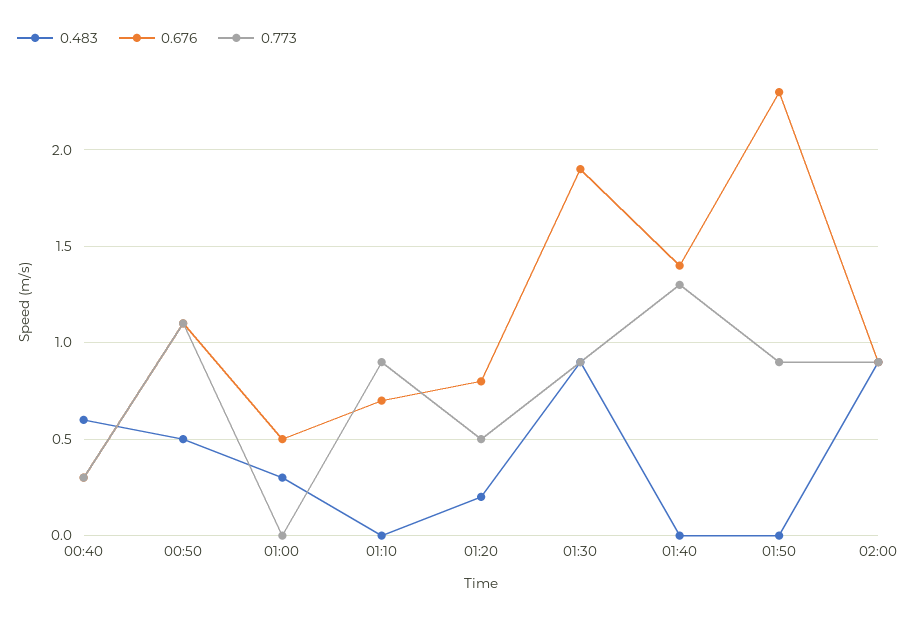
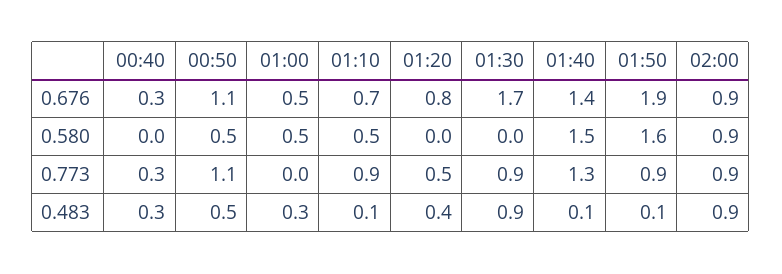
  {
    "0.483": {
-     "00:40": 0.6,
+     "00:40": 0.3,
      "00:50": 0.5,
      "01:00": 0.3,
-     "01:10": 0,
+     "01:10": 0.1,
-     "01:20": 0.2,
+     "01:20": 0.4,
      "01:30": 0.9,
-     "01:40": 0,
+     "01:40": 0.1,
-     "01:50": 0,
+     "01:50": 0.1,
      "02:00": 0.9
    },
    "0.676": {
      "00:40": 0.3,
      "00:50": 1.1,
      "01:00": 0.5,
      "01:10": 0.7,
      "01:20": 0.8,
-     "01:30": 1.9,
+     "01:30": 1.7,
      "01:40": 1.4,
-     "01:50": 2.3,
+     "01:50": 1.9,
      "02:00": 0.9
    },
    "0.773": {
      "00:40": 0.3,
      "00:50": 1.1,
      "01:00": 0,
      "01:10": 0.9,
      "01:20": 0.5,
      "01:30": 0.9,
      "01:40": 1.3,
      "01:50": 0.9,
      "02:00": 0.9
-   }
+   },
+   "0.580": {
+     "00:40": 0,
+     "00:50": 0.5,
+     "01:00": 0.5,
+     "01:10": 0.5,
+     "01:20": 0,
+     "01:30": 0,
+     "01:40": 1.5,
+     "01:50": 1.6,
+     "02:00": 0.9
+   }
  }

